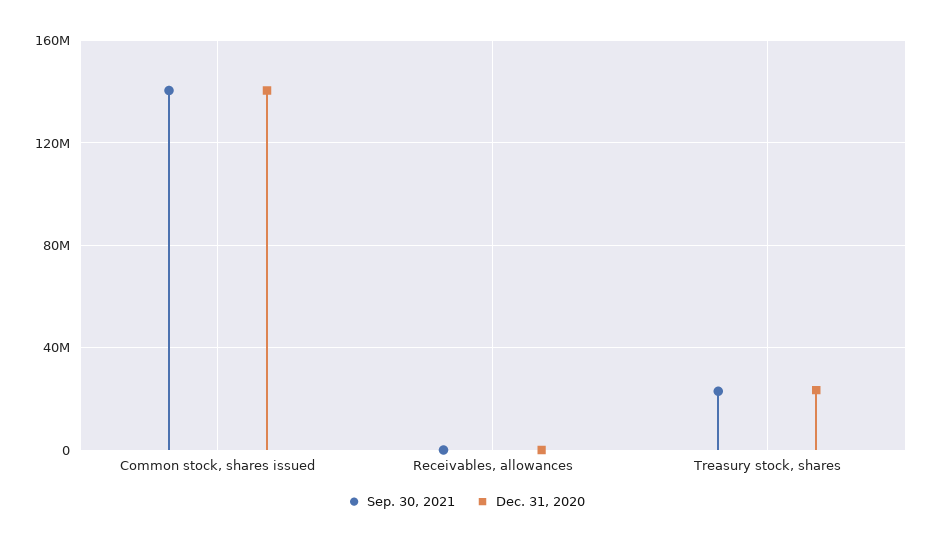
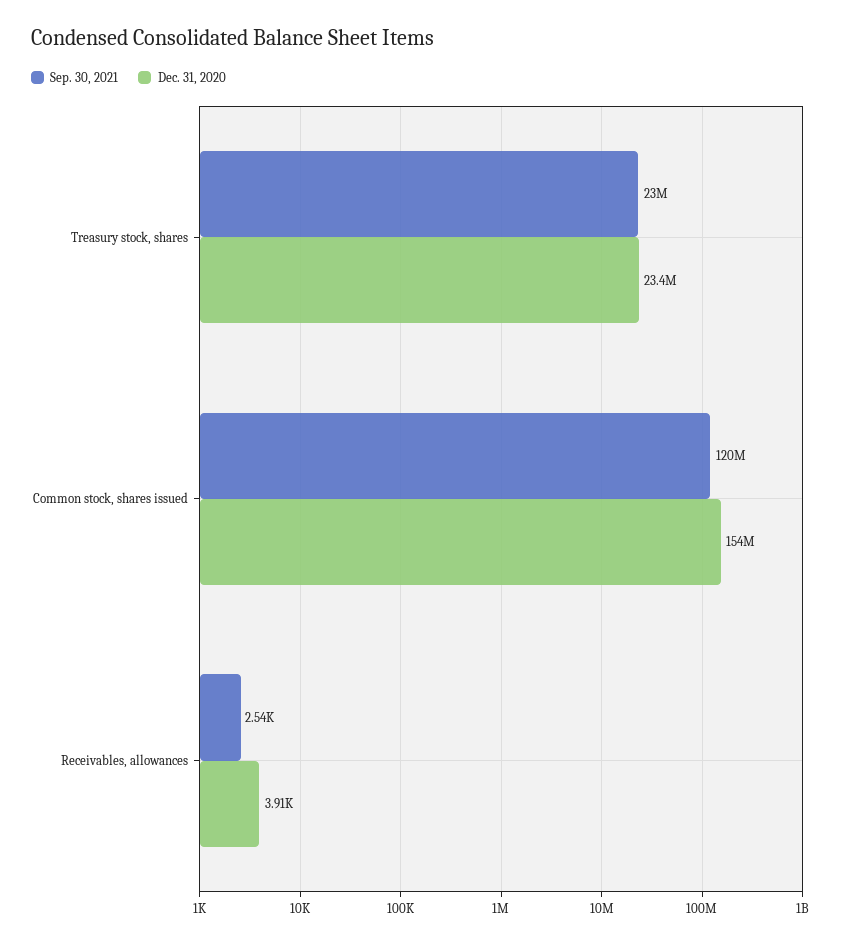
  {
    "Sep. 30, 2021": {
-     "Common stock, shares issued": 140000000,
+     "Common stock, shares issued": 120000000,
      "Receivables, allowances": 2540,
      "Treasury stock, shares": 23000000
    },
    "Dec. 31, 2020": {
-     "Common stock, shares issued": 140000000,
+     "Common stock, shares issued": 154000000,
      "Receivables, allowances": 3910,
      "Treasury stock, shares": 23400000
    }
  }

